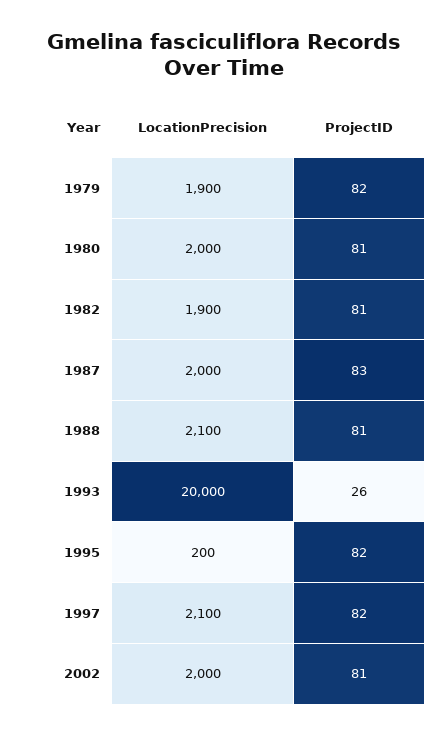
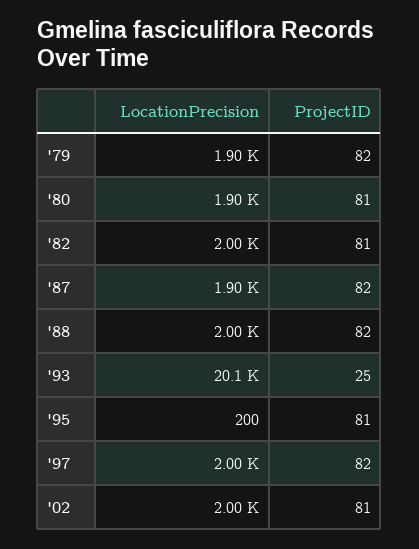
  {
    "LocationPrecision": {
      "1979": 1900,
-     "1980": 2000,
+     "1980": 1900,
-     "1982": 1900,
+     "1982": 2000,
-     "1987": 2000,
+     "1987": 1900,
-     "1988": 2100,
+     "1988": 2000,
-     "1993": 20000,
+     "1993": 20100,
      "1995": 200,
-     "1997": 2100,
+     "1997": 2000,
      "2002": 2000
    },
    "ProjectID": {
      "1979": 82,
      "1980": 81,
      "1982": 81,
-     "1987": 83,
+     "1987": 82,
-     "1988": 81,
+     "1988": 82,
-     "1993": 26,
+     "1993": 25,
-     "1995": 82,
+     "1995": 81,
      "1997": 82,
      "2002": 81
    }
  }

